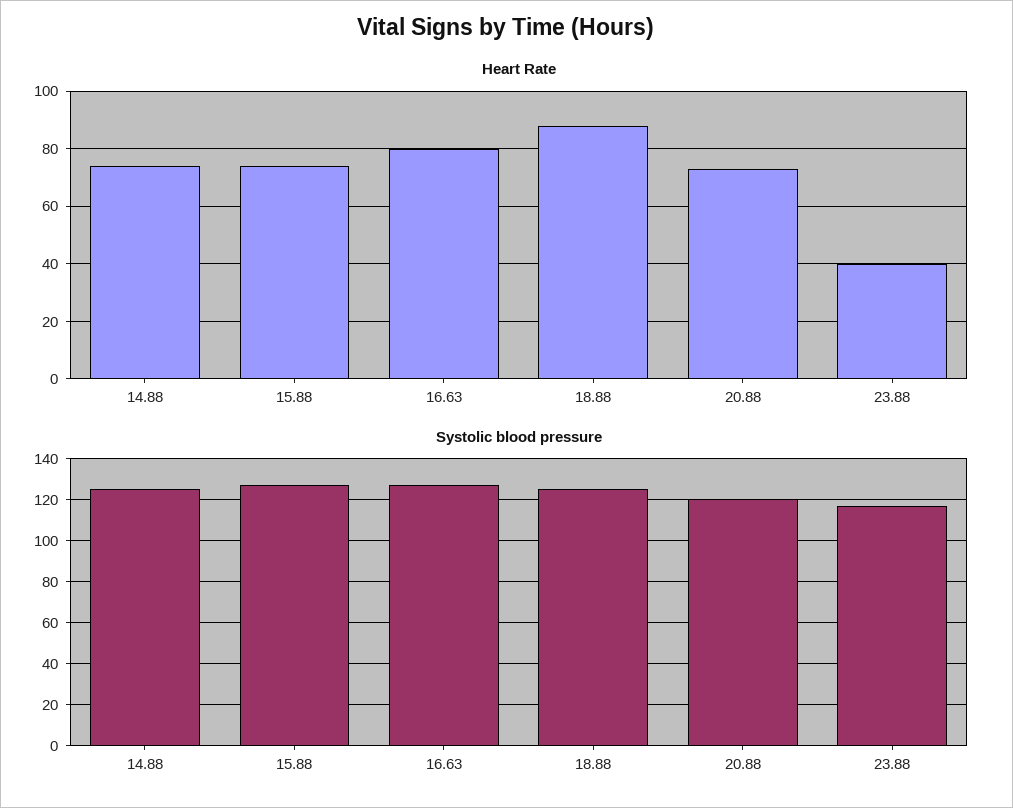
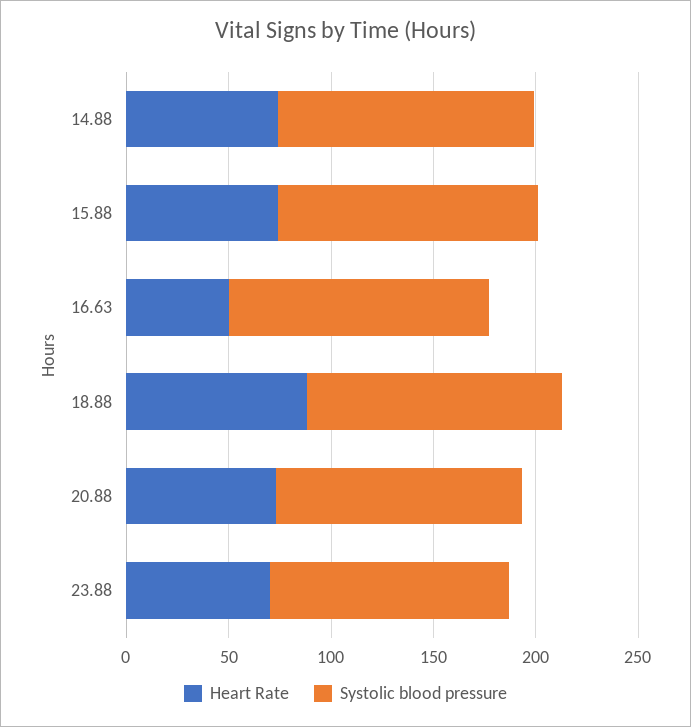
  {
    "Heart Rate": {
      "14.88": 75,
      "15.88": 75,
-     "16.63": 80,
+     "16.63": 50,
      "18.88": 90,
      "20.88": 75,
-     "23.88": 40
+     "23.88": 70
    },
    "Systolic blood pressure": {
      "14.88": 125,
      "15.88": 125,
      "16.63": 125,
      "18.88": 125,
      "20.88": 120,
      "23.88": 115
    }
  }

